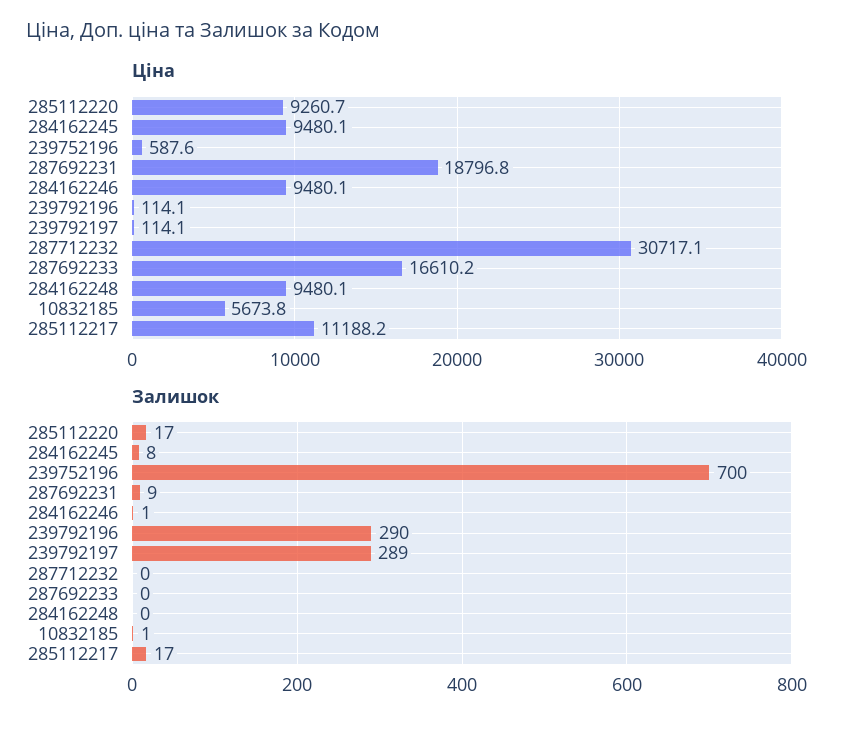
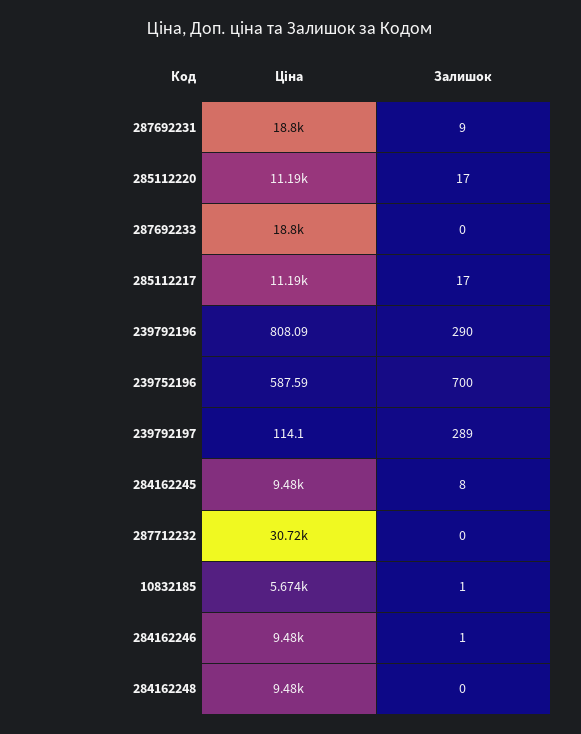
  {
    "Ціна": {
-     "285112220": 9260.7,
+     "285112220": 11190,
      "284162245": 9480.1,
      "239752196": 587.59,
      "287692231": 18796.8,
      "284162246": 9480.1,
-     "239792196": 114.1,
+     "239792196": 808.09,
      "239792197": 114.1,
      "287712232": 30717.1,
-     "287692233": 16610.2,
+     "287692233": 18800,
      "284162248": 9480.1,
      "10832185": 5673.8,
      "285112217": 11188.2
    },
    "Залишок": {
      "285112220": 17,
      "284162245": 8,
      "239752196": 700,
      "287692231": 9,
      "284162246": 1,
      "239792196": 290,
      "239792197": 289,
      "287712232": 0,
      "287692233": 0,
      "284162248": 0,
      "10832185": 1,
      "285112217": 17
    }
  }

